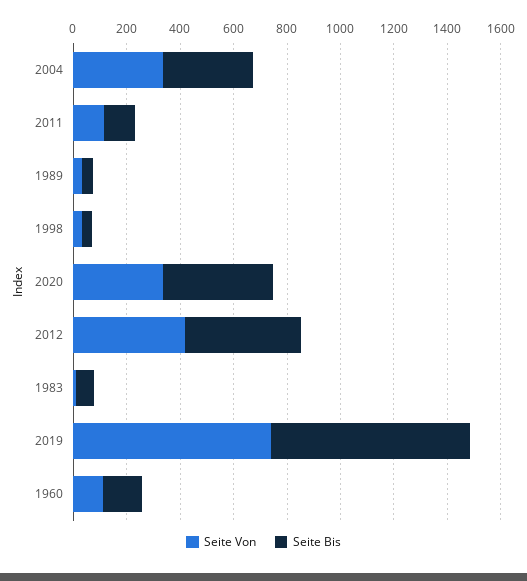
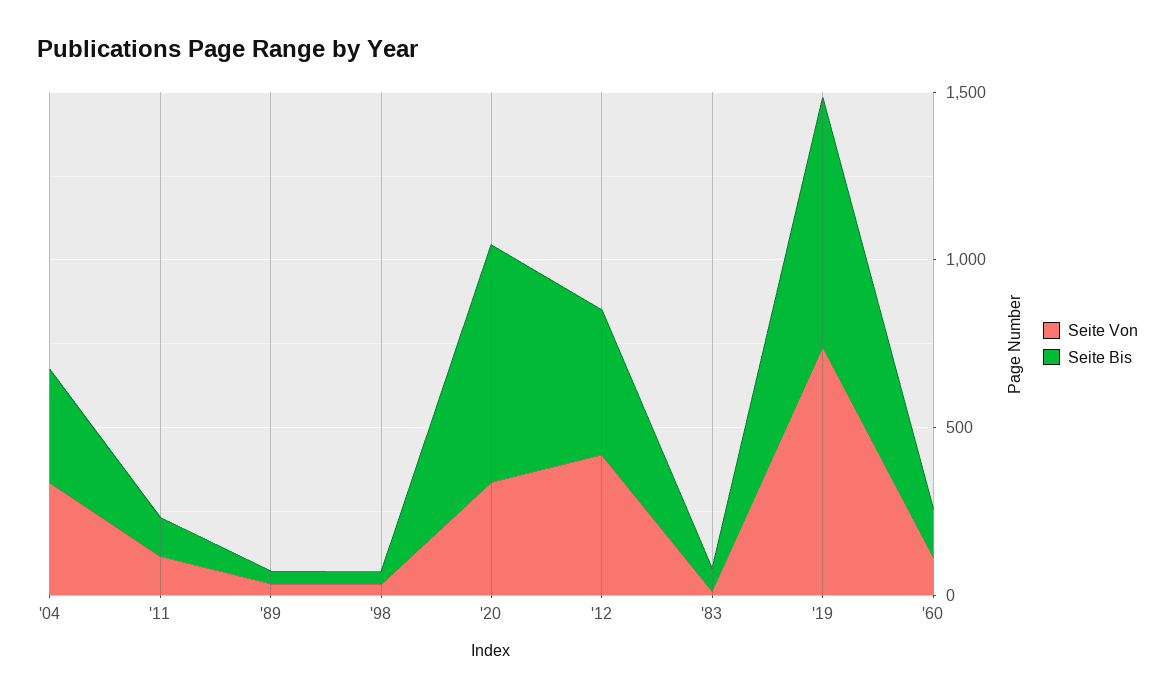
  {
    "Seite Von": {
      "2004": 350,
      "2011": 100,
      "1989": 50,
      "1998": 50,
      "2020": 350,
      "2012": 400,
      "1983": 0,
      "2019": 750,
      "1960": 100
    },
    "Seite Bis": {
      "2004": 350,
      "2011": 100,
      "1989": 50,
      "1998": 50,
-     "2020": 400,
+     "2020": 700,
      "2012": 450,
      "1983": 50,
      "2019": 750,
      "1960": 150
    }
  }

